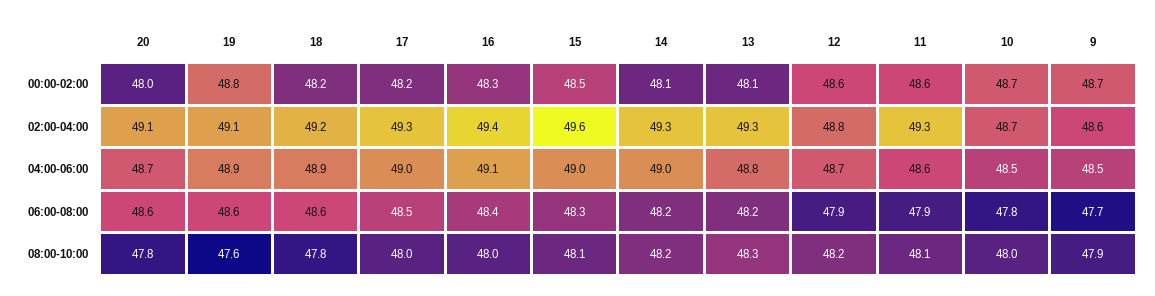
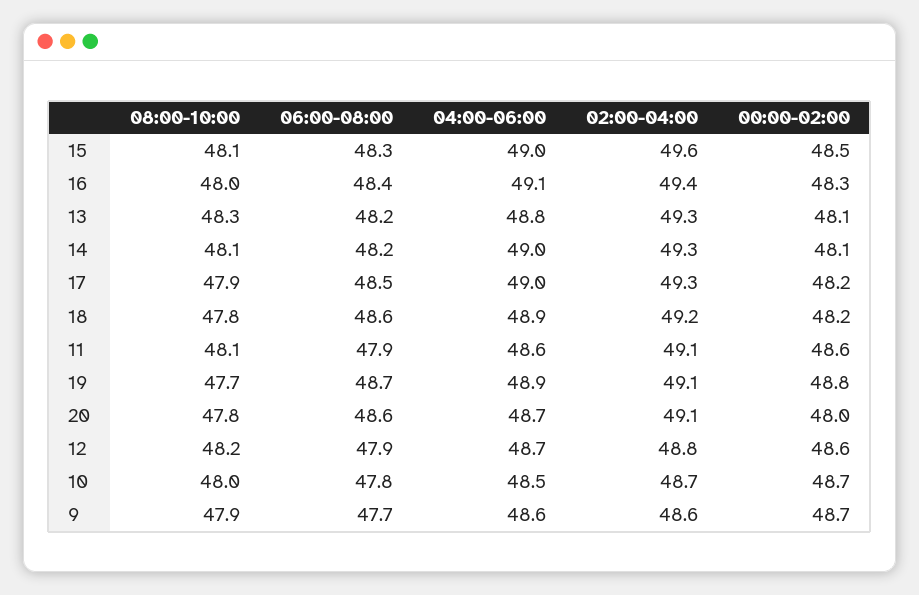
  {
    "20": {
      "00:00-02:00": 48,
      "02:00-04:00": 49.1,
      "04:00-06:00": 48.7,
      "06:00-08:00": 48.6,
      "08:00-10:00": 47.8
    },
    "19": {
      "00:00-02:00": 48.8,
      "02:00-04:00": 49.1,
      "04:00-06:00": 48.9,
-     "06:00-08:00": 48.6,
+     "06:00-08:00": 48.7,
-     "08:00-10:00": 47.6
+     "08:00-10:00": 47.7
    },
    "18": {
      "00:00-02:00": 48.2,
      "02:00-04:00": 49.2,
      "04:00-06:00": 48.9,
      "06:00-08:00": 48.6,
      "08:00-10:00": 47.8
    },
    "17": {
      "00:00-02:00": 48.2,
      "02:00-04:00": 49.3,
      "04:00-06:00": 49,
      "06:00-08:00": 48.5,
-     "08:00-10:00": 48
+     "08:00-10:00": 47.9
    },
    "16": {
      "00:00-02:00": 48.3,
      "02:00-04:00": 49.4,
      "04:00-06:00": 49.1,
      "06:00-08:00": 48.4,
      "08:00-10:00": 48
    },
    "15": {
      "00:00-02:00": 48.5,
      "02:00-04:00": 49.6,
      "04:00-06:00": 49,
      "06:00-08:00": 48.3,
      "08:00-10:00": 48.1
    },
    "14": {
      "00:00-02:00": 48.1,
      "02:00-04:00": 49.3,
      "04:00-06:00": 49,
      "06:00-08:00": 48.2,
-     "08:00-10:00": 48.2
+     "08:00-10:00": 48.1
    },
    "13": {
      "00:00-02:00": 48.1,
      "02:00-04:00": 49.3,
      "04:00-06:00": 48.8,
      "06:00-08:00": 48.2,
      "08:00-10:00": 48.3
    },
    "12": {
      "00:00-02:00": 48.6,
      "02:00-04:00": 48.8,
      "04:00-06:00": 48.7,
      "06:00-08:00": 47.9,
      "08:00-10:00": 48.2
    },
    "11": {
      "00:00-02:00": 48.6,
-     "02:00-04:00": 49.3,
+     "02:00-04:00": 49.1,
      "04:00-06:00": 48.6,
      "06:00-08:00": 47.9,
      "08:00-10:00": 48.1
    },
    "10": {
      "00:00-02:00": 48.7,
      "02:00-04:00": 48.7,
      "04:00-06:00": 48.5,
      "06:00-08:00": 47.8,
      "08:00-10:00": 48
    },
    "9": {
      "00:00-02:00": 48.7,
      "02:00-04:00": 48.6,
-     "04:00-06:00": 48.5,
+     "04:00-06:00": 48.6,
      "06:00-08:00": 47.7,
      "08:00-10:00": 47.9
    }
  }

